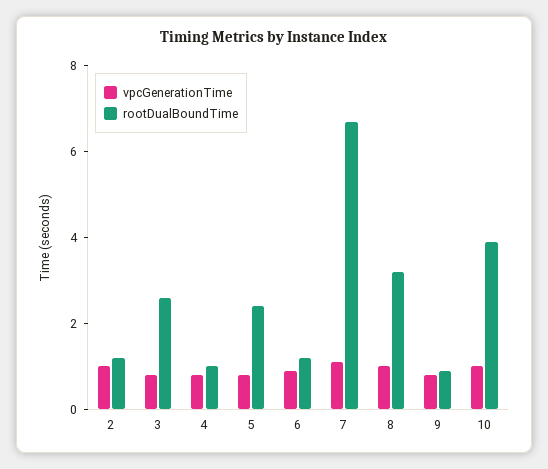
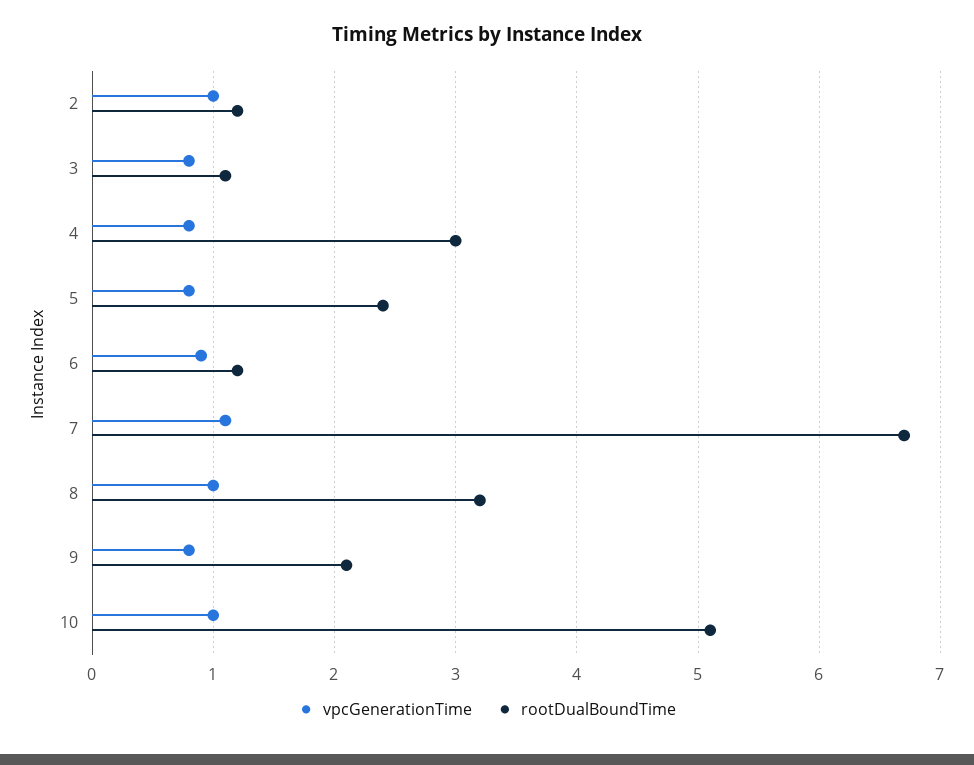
  {
    "vpcGenerationTime": {
      "2": 1,
      "3": 0.8,
      "4": 0.8,
      "5": 0.8,
      "6": 0.9,
      "7": 1.1,
      "8": 1,
      "9": 0.8,
      "10": 1
    },
    "rootDualBoundTime": {
      "2": 1.2,
-     "3": 2.5,
+     "3": 1.1,
-     "4": 1,
+     "4": 3,
      "5": 2.4,
      "6": 1.2,
      "7": 6.7,
      "8": 3.2,
-     "9": 1,
+     "9": 2.1,
-     "10": 4
+     "10": 5.1
    }
  }

